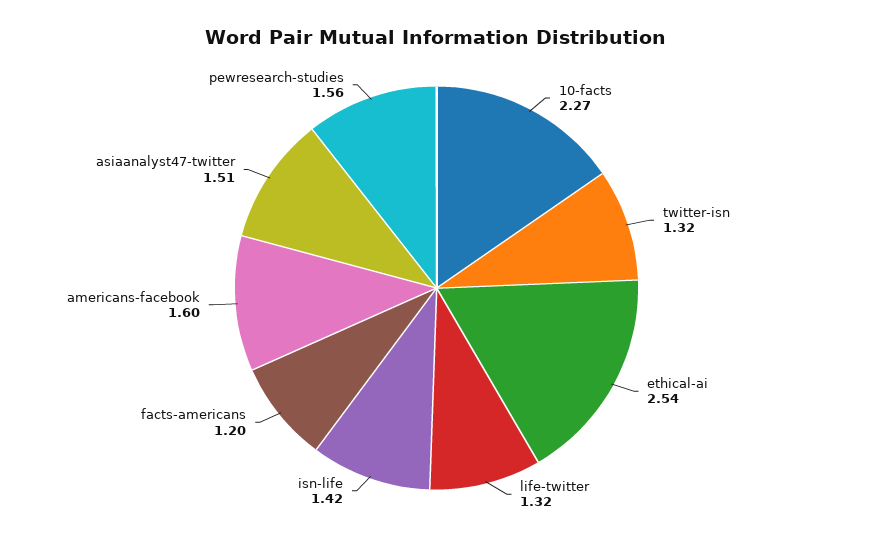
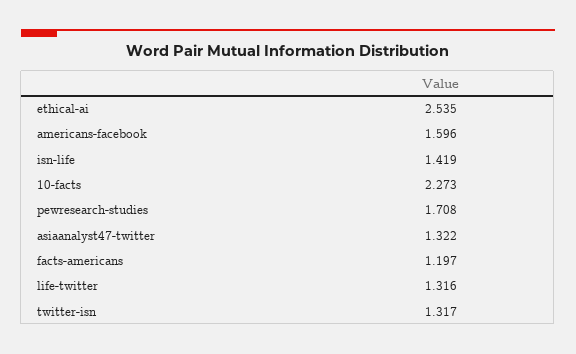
  {
    "10-facts": 2.273,
    "twitter-isn": 1.317,
    "ethical-ai": 2.535,
    "life-twitter": 1.316,
    "isn-life": 1.419,
    "facts-americans": 1.197,
    "americans-facebook": 1.596,
-   "asiaanalyst47-twitter": 1.51,
+   "asiaanalyst47-twitter": 1.322,
-   "pewresearch-studies": 1.56
+   "pewresearch-studies": 1.708
  }

